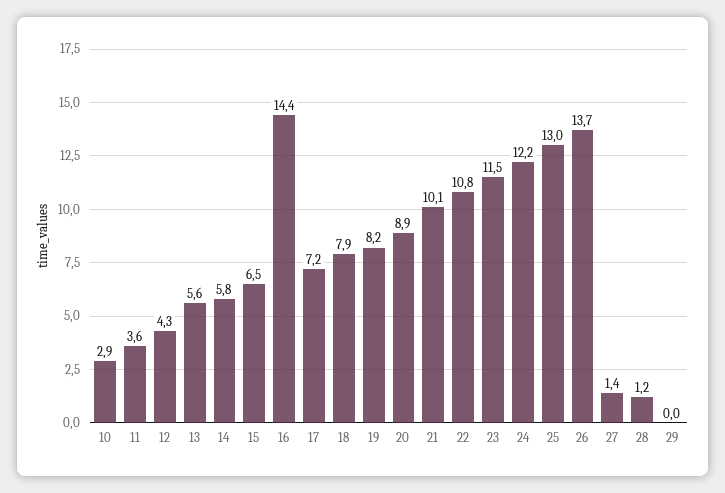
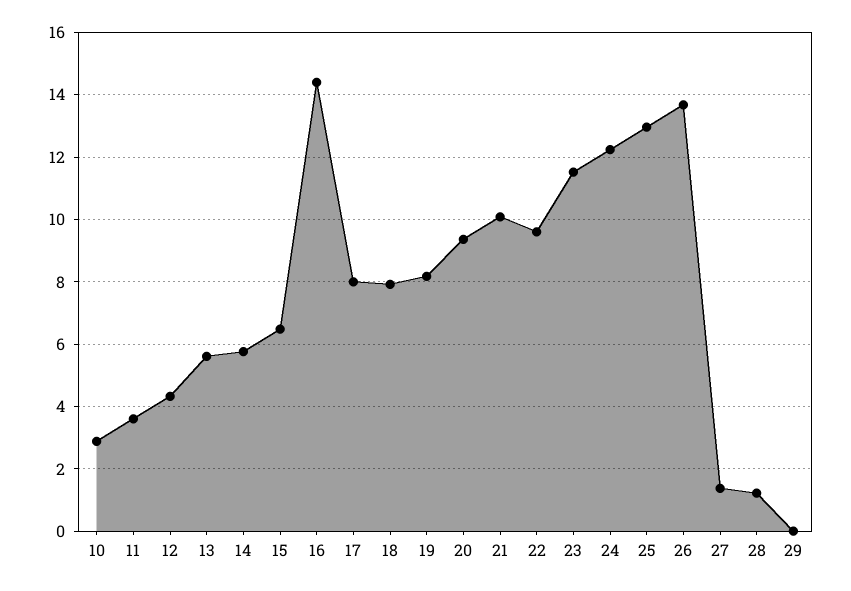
  {
    "10": 2.9,
    "11": 3.6,
    "12": 4.3,
    "13": 5.6,
    "14": 5.8,
    "15": 6.5,
    "16": 14.4,
-   "17": 7.2,
+   "17": 8,
    "18": 7.9,
    "19": 8.2,
-   "20": 8.9,
+   "20": 9.4,
    "21": 10.1,
-   "22": 10.8,
+   "22": 9.6,
    "23": 11.5,
    "24": 12.2,
    "25": 13,
    "26": 13.7,
    "27": 1.4,
    "28": 1.2,
    "29": 0
  }

